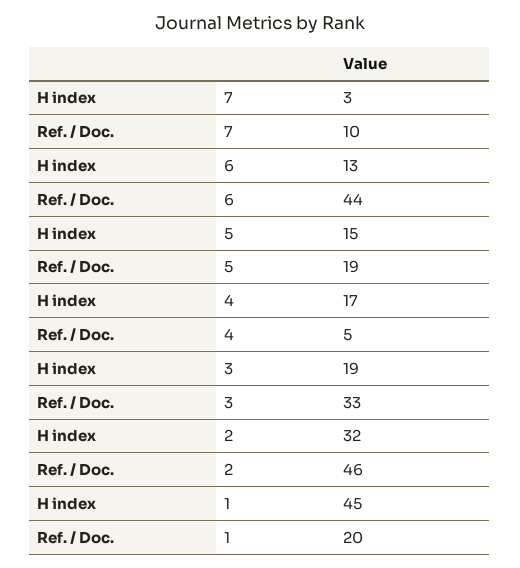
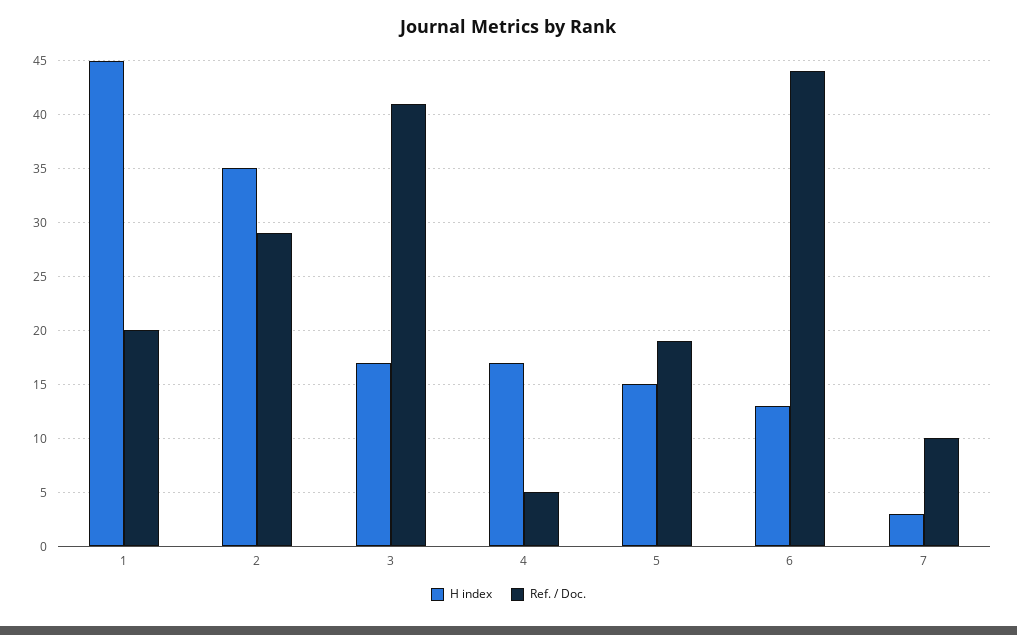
  {
    "H index": {
      "7": 3,
      "6": 13,
      "5": 15,
      "4": 17,
-     "3": 19,
+     "3": 17,
-     "2": 32,
+     "2": 35,
      "1": 45
    },
    "Ref. / Doc.": {
      "7": 10,
      "6": 44,
      "5": 19,
      "4": 5,
-     "3": 33,
+     "3": 41,
-     "2": 46,
+     "2": 29,
      "1": 20
    }
  }

